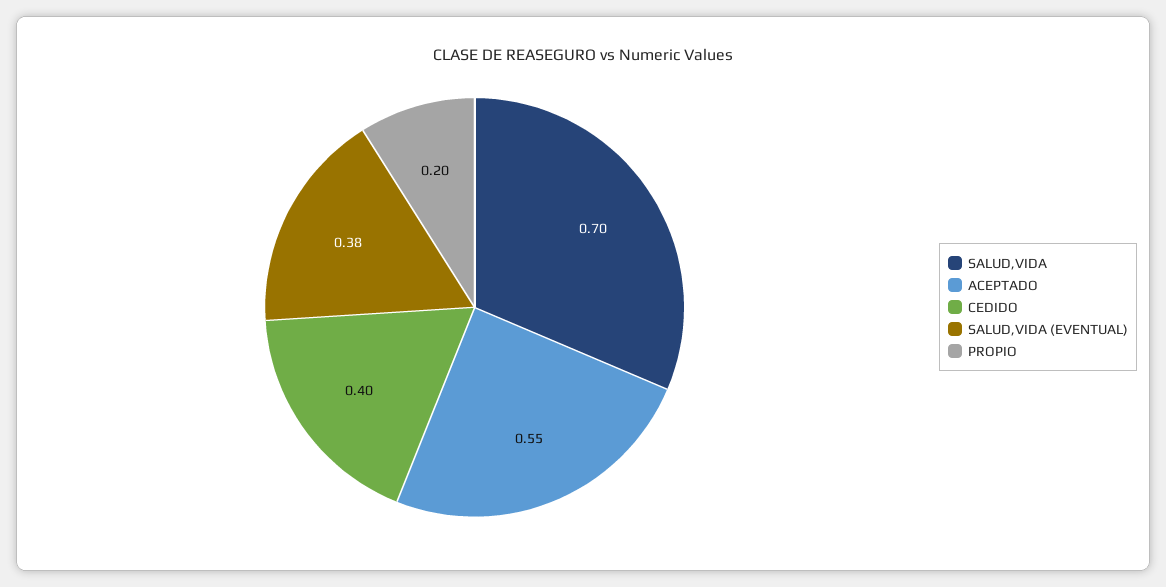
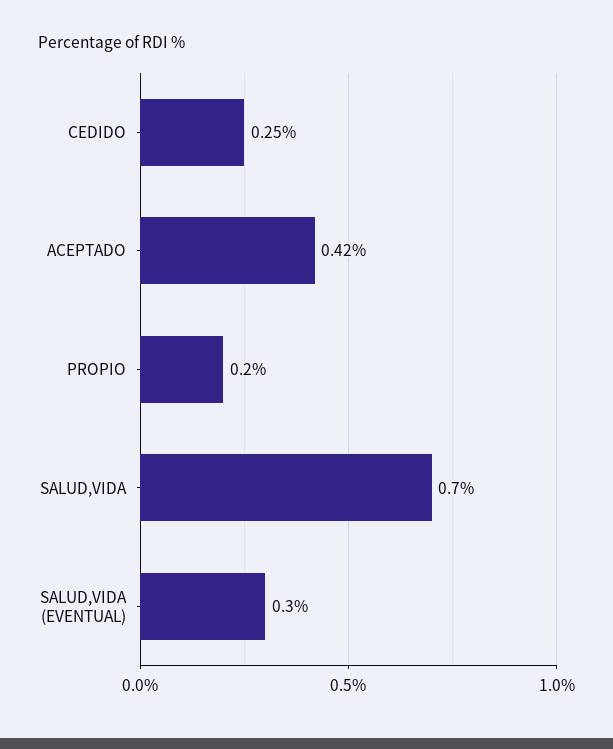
  {
    "SALUD,VIDA": 0.7,
-   "ACEPTADO": 0.55,
+   "ACEPTADO": 0.42,
-   "CEDIDO": 0.4,
+   "CEDIDO": 0.25,
-   "SALUD,VIDA (EVENTUAL)": 0.38,
+   "SALUD,VIDA (EVENTUAL)": 0.3,
    "PROPIO": 0.2
  }

